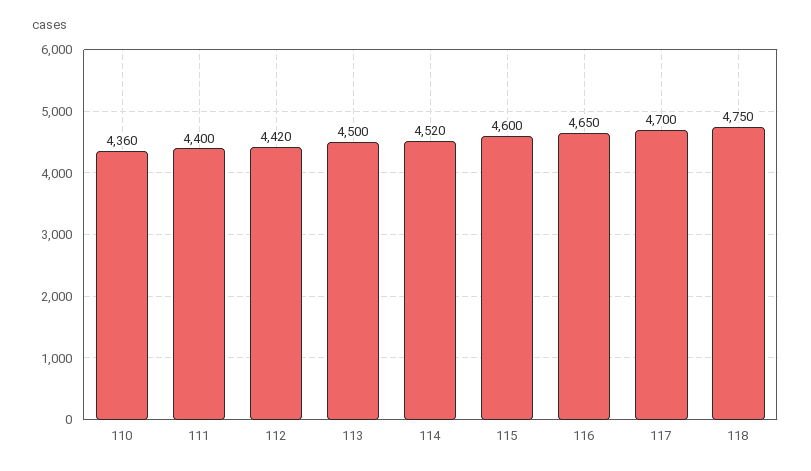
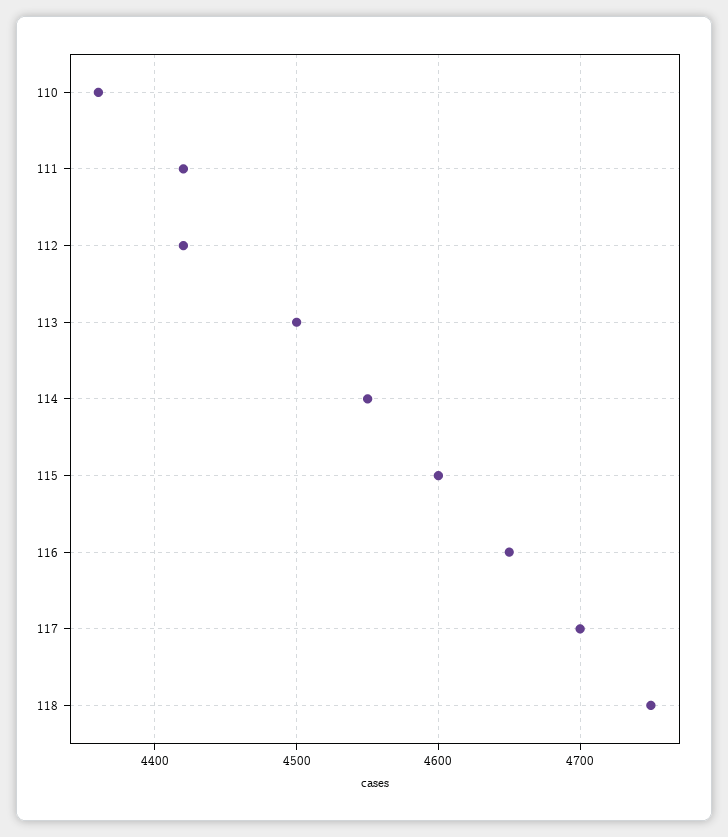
  {
    "110": 4360,
-   "111": 4400,
+   "111": 4420,
    "112": 4420,
    "113": 4500,
-   "114": 4520,
+   "114": 4550,
    "115": 4600,
    "116": 4650,
    "117": 4700,
    "118": 4750
  }

